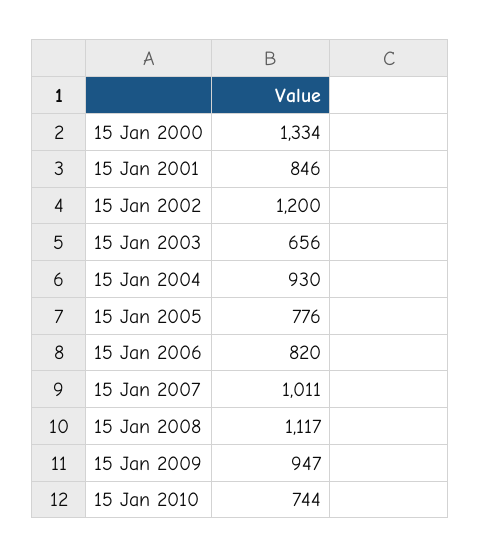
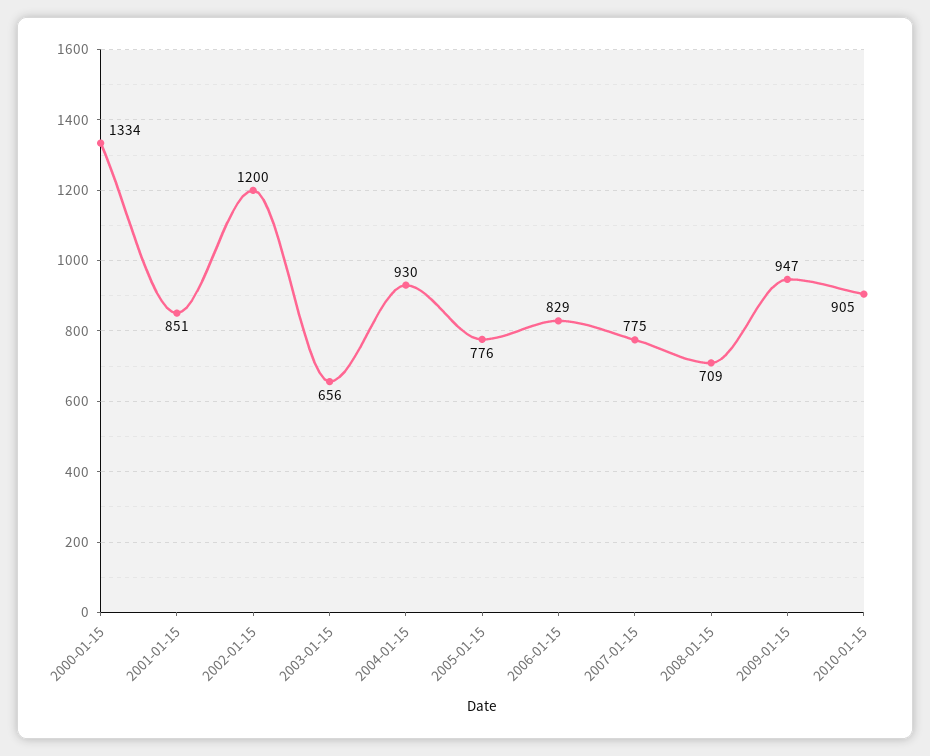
  {
    "15 Jan 2000": 1334,
-   "15 Jan 2001": 846,
+   "15 Jan 2001": 851,
    "15 Jan 2002": 1200,
    "15 Jan 2003": 656,
    "15 Jan 2004": 930,
    "15 Jan 2005": 776,
-   "15 Jan 2006": 820,
+   "15 Jan 2006": 829,
-   "15 Jan 2007": 1011,
+   "15 Jan 2007": 775,
-   "15 Jan 2008": 1117,
+   "15 Jan 2008": 709,
    "15 Jan 2009": 947,
-   "15 Jan 2010": 744
+   "15 Jan 2010": 905
  }

